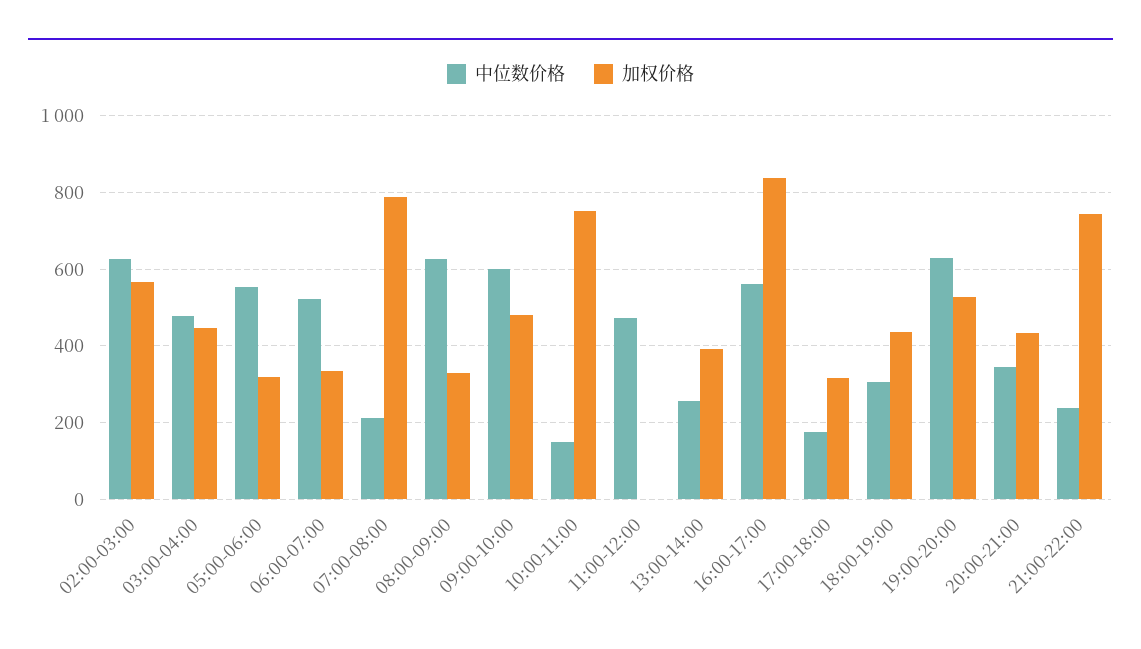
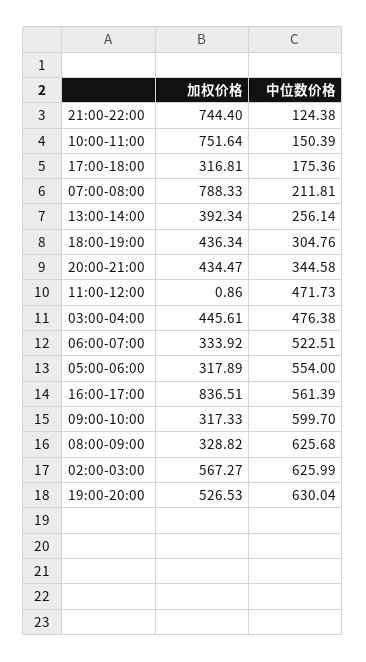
  {
    "中位数价格": {
      "02:00-03:00": 625.99,
      "03:00-04:00": 476.38,
      "05:00-06:00": 554,
      "06:00-07:00": 522.51,
      "07:00-08:00": 211.81,
      "08:00-09:00": 625.68,
      "09:00-10:00": 599.7,
      "10:00-11:00": 150.39,
      "11:00-12:00": 471.73,
      "13:00-14:00": 256.14,
      "16:00-17:00": 561.39,
      "17:00-18:00": 175.36,
      "18:00-19:00": 304.76,
      "19:00-20:00": 630.04,
      "20:00-21:00": 344.58,
-     "21:00-22:00": 240
+     "21:00-22:00": 124.38
    },
    "加权价格": {
      "02:00-03:00": 567.27,
      "03:00-04:00": 445.61,
      "05:00-06:00": 317.89,
      "06:00-07:00": 333.92,
      "07:00-08:00": 788.33,
      "08:00-09:00": 328.82,
-     "09:00-10:00": 480,
+     "09:00-10:00": 317.33,
      "10:00-11:00": 751.64,
      "11:00-12:00": 0.86,
      "13:00-14:00": 392.34,
      "16:00-17:00": 836.51,
      "17:00-18:00": 316.81,
      "18:00-19:00": 436.34,
      "19:00-20:00": 526.53,
      "20:00-21:00": 434.47,
      "21:00-22:00": 744.4
    }
  }

